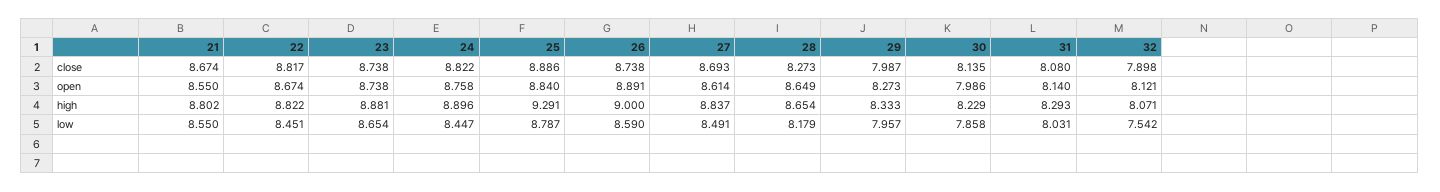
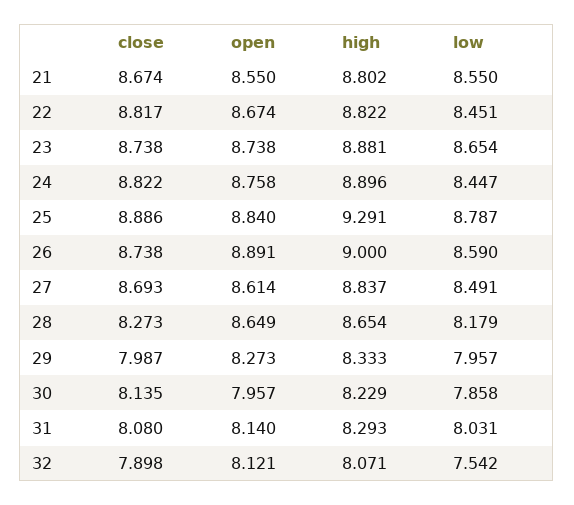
  {
    "21": {
      "close": 8.674,
      "open": 8.55,
      "high": 8.802,
      "low": 8.55
    },
    "22": {
      "close": 8.817,
      "open": 8.674,
      "high": 8.822,
      "low": 8.451
    },
    "23": {
      "close": 8.738,
      "open": 8.738,
      "high": 8.881,
      "low": 8.654
    },
    "24": {
      "close": 8.822,
      "open": 8.758,
      "high": 8.896,
      "low": 8.447
    },
    "25": {
      "close": 8.886,
      "open": 8.84,
      "high": 9.291,
      "low": 8.787
    },
    "26": {
      "close": 8.738,
      "open": 8.891,
      "high": 9,
      "low": 8.59
    },
    "27": {
      "close": 8.693,
      "open": 8.614,
      "high": 8.837,
      "low": 8.491
    },
    "28": {
      "close": 8.273,
      "open": 8.649,
      "high": 8.654,
      "low": 8.179
    },
    "29": {
      "close": 7.987,
      "open": 8.273,
      "high": 8.333,
      "low": 7.957
    },
    "30": {
      "close": 8.135,
-     "open": 7.986,
+     "open": 7.957,
      "high": 8.229,
      "low": 7.858
    },
    "31": {
      "close": 8.08,
      "open": 8.14,
      "high": 8.293,
      "low": 8.031
    },
    "32": {
      "close": 7.898,
      "open": 8.121,
      "high": 8.071,
      "low": 7.542
    }
  }

